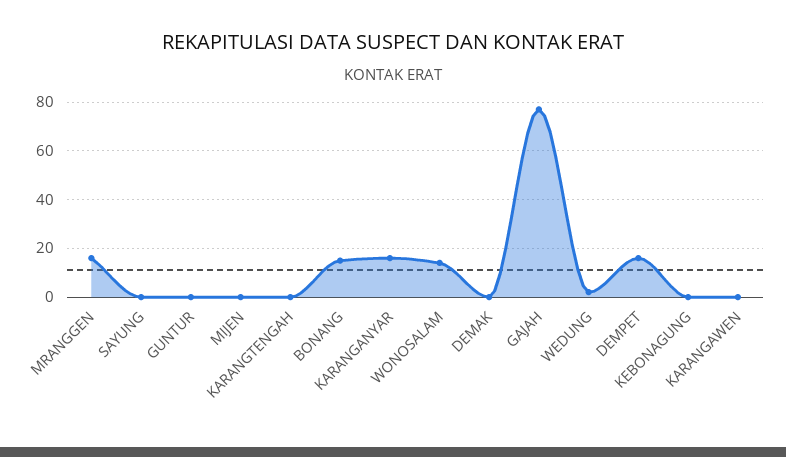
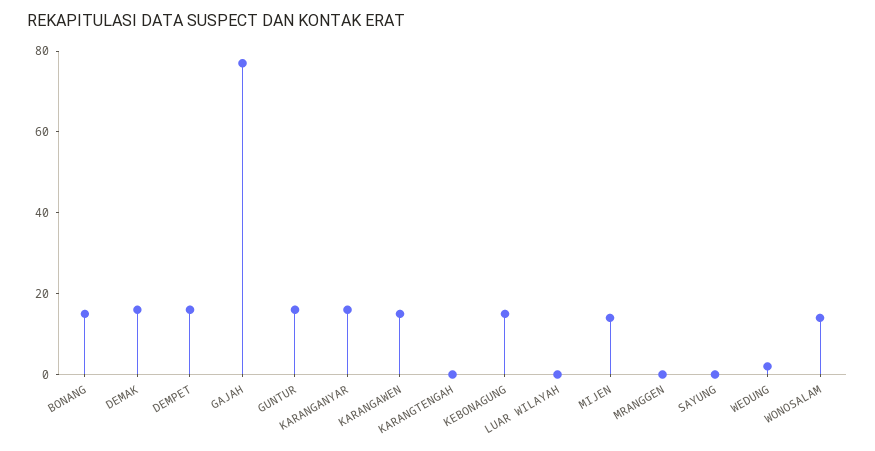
  {
-   "MRANGGEN": 15,
+   "MRANGGEN": 0,
    "SAYUNG": 0,
-   "GUNTUR": 0,
+   "GUNTUR": 15,
-   "MIJEN": 0,
+   "MIJEN": 15,
    "KARANGTENGAH": 0,
    "BONANG": 15,
    "KARANGANYAR": 15,
    "WONOSALAM": 15,
-   "DEMAK": 0,
+   "DEMAK": 15,
    "GAJAH": 75,
    "WEDUNG": 0,
    "DEMPET": 15,
-   "KEBONAGUNG": 0,
+   "KEBONAGUNG": 15,
-   "KARANGAWEN": 0
+   "KARANGAWEN": 15,
+   "LUAR WILAYAH": 0
  }

